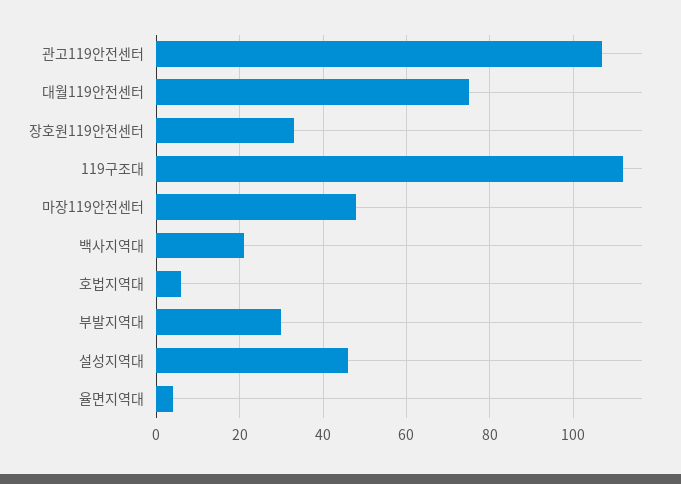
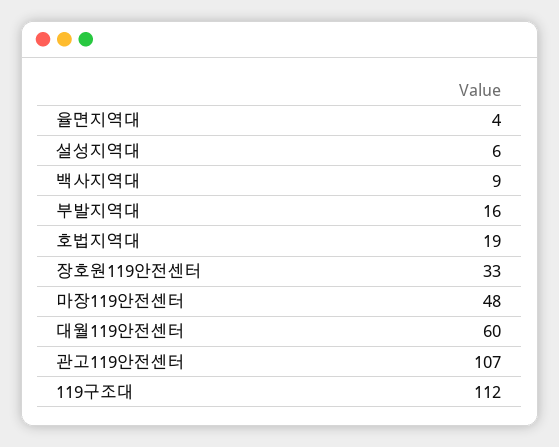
  {
    "관고119안전센터": 107,
-   "대월119안전센터": 75,
+   "대월119안전센터": 60,
    "장호원119안전센터": 33,
    "119구조대": 112,
    "마장119안전센터": 48,
-   "백사지역대": 20,
+   "백사지역대": 9,
-   "호법지역대": 5,
+   "호법지역대": 19,
-   "부발지역대": 30,
+   "부발지역대": 16,
-   "설성지역대": 45,
+   "설성지역대": 6,
    "율면지역대": 4
  }

